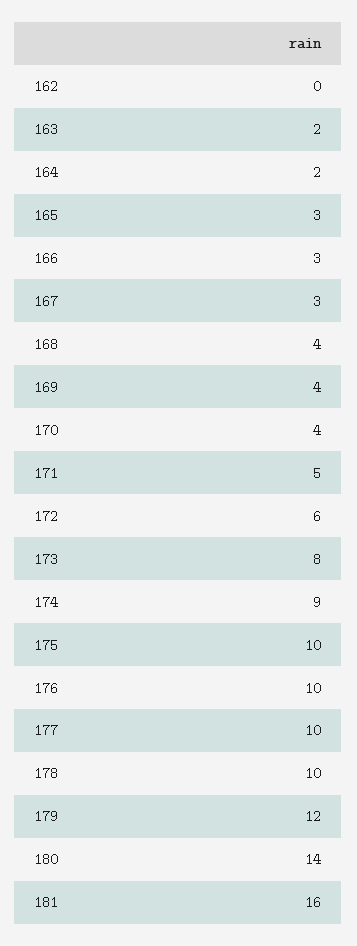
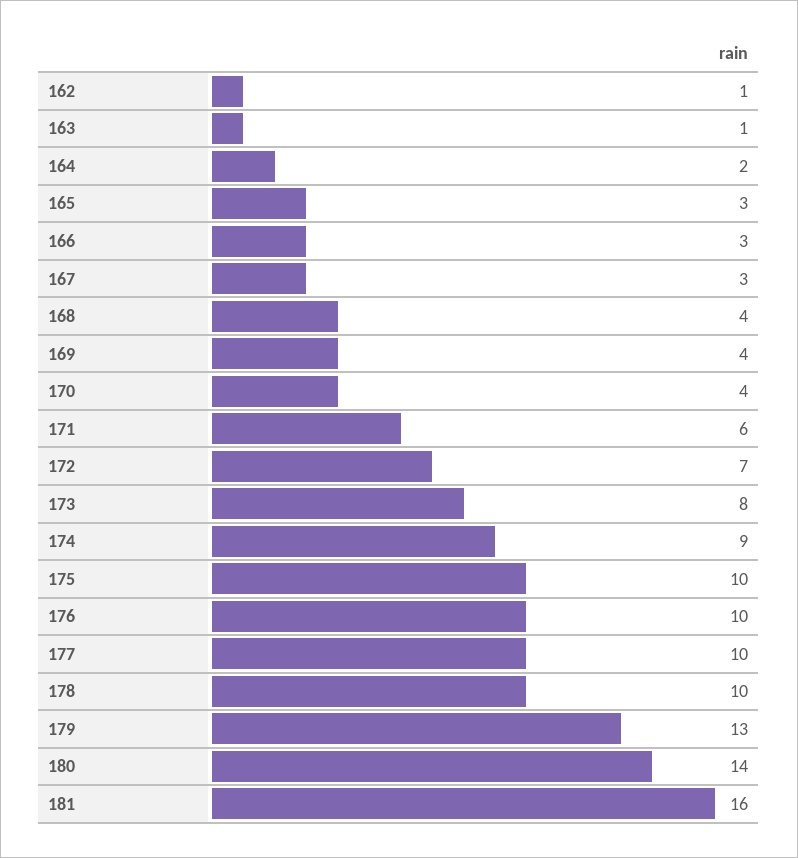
  {
-   "162": 0,
+   "162": 1,
-   "163": 2,
+   "163": 1,
    "164": 2,
    "165": 3,
    "166": 3,
    "167": 3,
    "168": 4,
    "169": 4,
    "170": 4,
-   "171": 5,
+   "171": 6,
-   "172": 6,
+   "172": 7,
    "173": 8,
    "174": 9,
    "175": 10,
    "176": 10,
    "177": 10,
    "178": 10,
-   "179": 12,
+   "179": 13,
    "180": 14,
    "181": 16
  }

